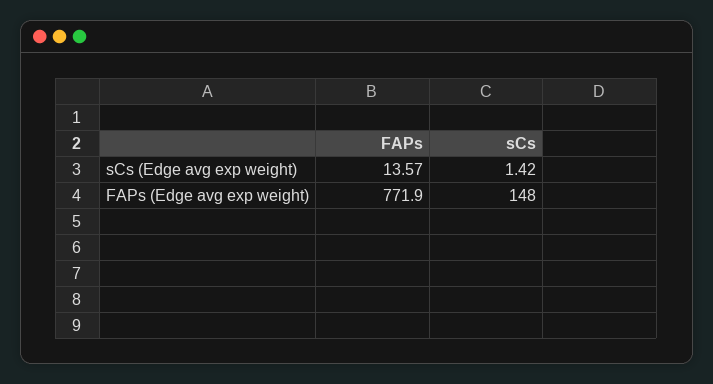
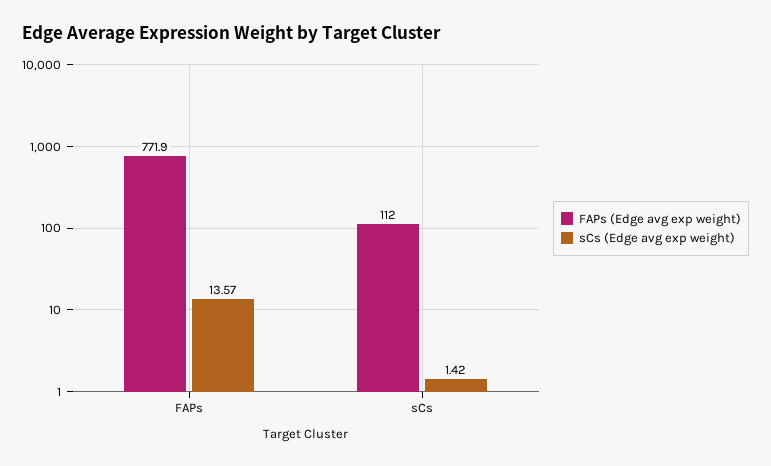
  {
    "sCs (Edge avg exp weight)": {
      "FAPs": 13.57,
      "sCs": 1.42
    },
    "FAPs (Edge avg exp weight)": {
      "FAPs": 771.9,
-     "sCs": 148
+     "sCs": 112
    }
  }

